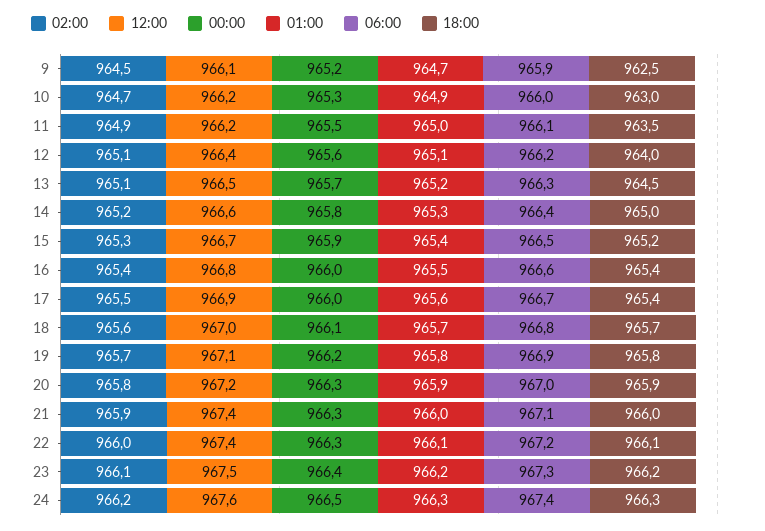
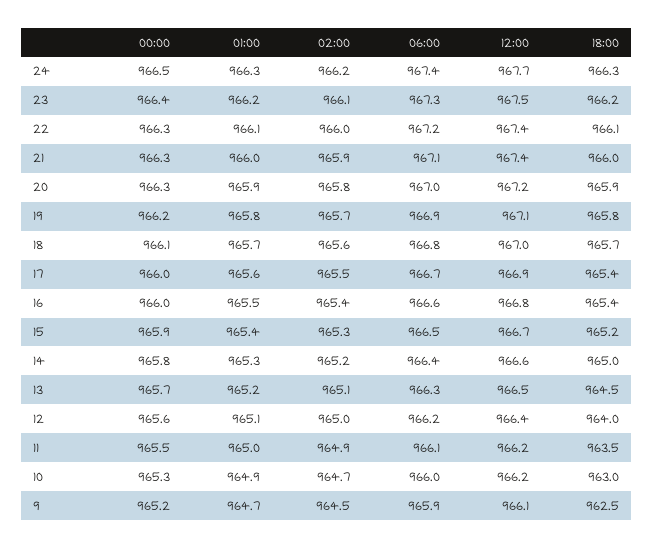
  {
    "02:00": {
      "9": 964.5,
      "10": 964.7,
      "11": 964.9,
-     "12": 965.1,
+     "12": 965,
      "13": 965.1,
      "14": 965.2,
      "15": 965.3,
      "16": 965.4,
      "17": 965.5,
      "18": 965.6,
      "19": 965.7,
      "20": 965.8,
      "21": 965.9,
      "22": 966,
      "23": 966.1,
      "24": 966.2
    },
    "12:00": {
      "9": 966.1,
      "10": 966.2,
      "11": 966.2,
      "12": 966.4,
      "13": 966.5,
      "14": 966.6,
      "15": 966.7,
      "16": 966.8,
      "17": 966.9,
      "18": 967,
      "19": 967.1,
      "20": 967.2,
      "21": 967.4,
      "22": 967.4,
      "23": 967.5,
-     "24": 967.6
+     "24": 967.7
    },
    "00:00": {
      "9": 965.2,
      "10": 965.3,
      "11": 965.5,
      "12": 965.6,
      "13": 965.7,
      "14": 965.8,
      "15": 965.9,
      "16": 966,
      "17": 966,
      "18": 966.1,
      "19": 966.2,
      "20": 966.3,
      "21": 966.3,
      "22": 966.3,
      "23": 966.4,
      "24": 966.5
    },
    "01:00": {
      "9": 964.7,
      "10": 964.9,
      "11": 965,
      "12": 965.1,
      "13": 965.2,
      "14": 965.3,
      "15": 965.4,
      "16": 965.5,
      "17": 965.6,
      "18": 965.7,
      "19": 965.8,
      "20": 965.9,
      "21": 966,
      "22": 966.1,
      "23": 966.2,
      "24": 966.3
    },
    "06:00": {
      "9": 965.9,
      "10": 966,
      "11": 966.1,
      "12": 966.2,
      "13": 966.3,
      "14": 966.4,
      "15": 966.5,
      "16": 966.6,
      "17": 966.7,
      "18": 966.8,
      "19": 966.9,
      "20": 967,
      "21": 967.1,
      "22": 967.2,
      "23": 967.3,
      "24": 967.4
    },
    "18:00": {
      "9": 962.5,
      "10": 963,
      "11": 963.5,
      "12": 964,
      "13": 964.5,
      "14": 965,
      "15": 965.2,
      "16": 965.4,
      "17": 965.4,
      "18": 965.7,
      "19": 965.8,
      "20": 965.9,
      "21": 966,
      "22": 966.1,
      "23": 966.2,
      "24": 966.3
    }
  }

